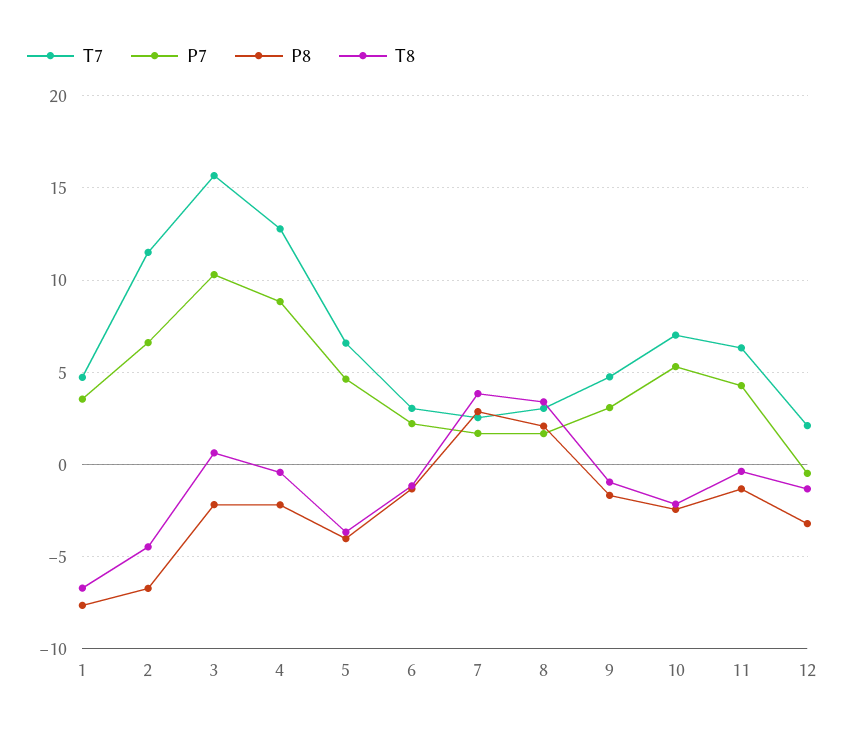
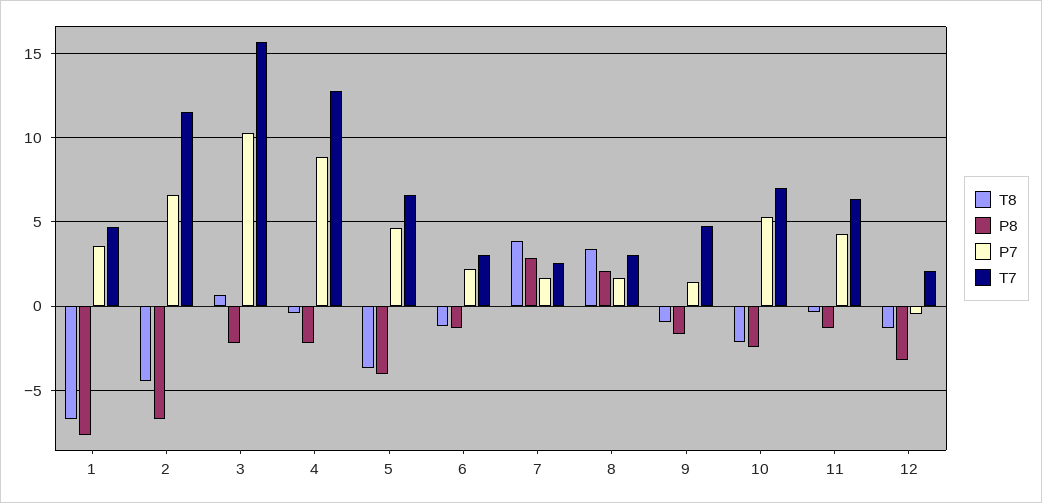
  {
    "T7": {
      "1": 4.5,
      "2": 11.5,
      "3": 15.5,
      "4": 13,
      "5": 6.5,
      "6": 3,
      "7": 2.5,
      "8": 3,
      "9": 5,
      "10": 7,
      "11": 6.5,
      "12": 2
    },
    "P7": {
      "1": 3.5,
      "2": 6.5,
      "3": 10.5,
      "4": 9,
      "5": 4.5,
      "6": 2,
      "7": 1.5,
      "8": 1.5,
-     "9": 3,
+     "9": 1.5,
      "10": 5.5,
      "11": 4.5,
      "12": -0.5
    },
    "P8": {
      "1": -7.5,
      "2": -6.5,
      "3": -2,
      "4": -2,
      "5": -4,
      "6": -1.5,
      "7": 3,
      "8": 2,
      "9": -1.5,
      "10": -2.5,
      "11": -1.5,
      "12": -3
    },
    "T8": {
      "1": -6.5,
      "2": -4.5,
      "3": 0.5,
      "4": -0.5,
      "5": -3.5,
      "6": -1,
      "7": 4,
      "8": 3.5,
      "9": -1,
      "10": -2,
      "11": -0.5,
      "12": -1.5
    }
  }

